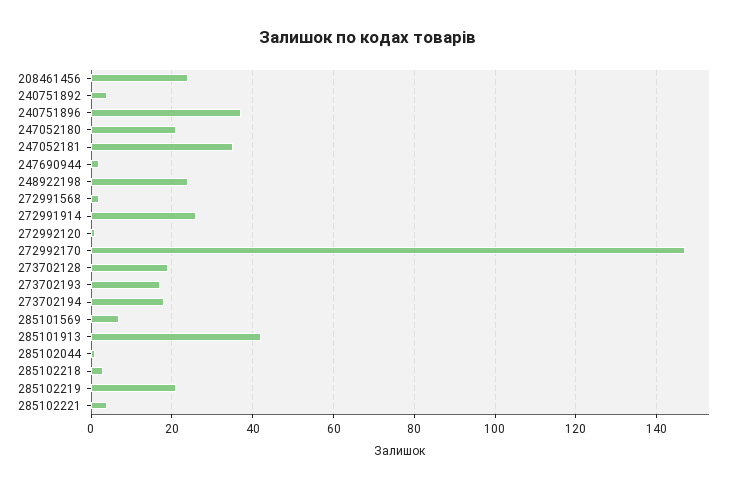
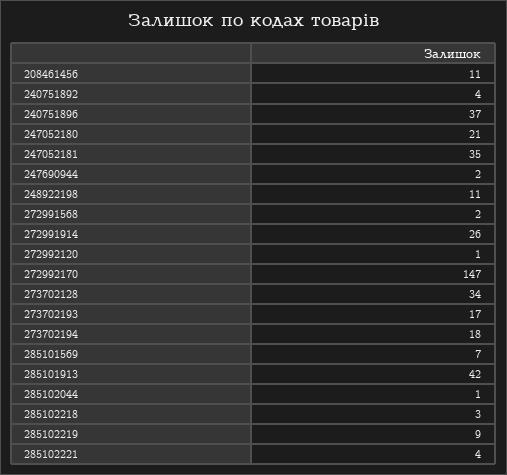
  {
-   "208461456": 25,
+   "208461456": 11,
    "240751892": 4,
    "240751896": 37,
    "247052180": 21,
    "247052181": 35,
    "247690944": 2,
-   "248922198": 25,
+   "248922198": 11,
    "272991568": 2,
    "272991914": 26,
    "272992120": 1,
    "272992170": 147,
-   "273702128": 20,
+   "273702128": 34,
    "273702193": 17,
    "273702194": 18,
    "285101569": 7,
    "285101913": 42,
    "285102044": 1,
    "285102218": 3,
-   "285102219": 20,
+   "285102219": 9,
    "285102221": 4
  }

